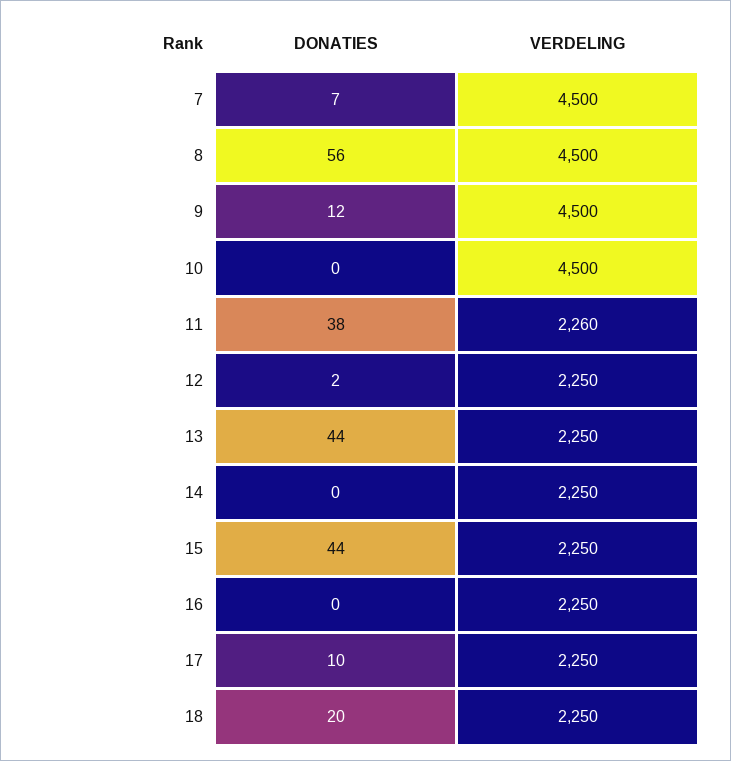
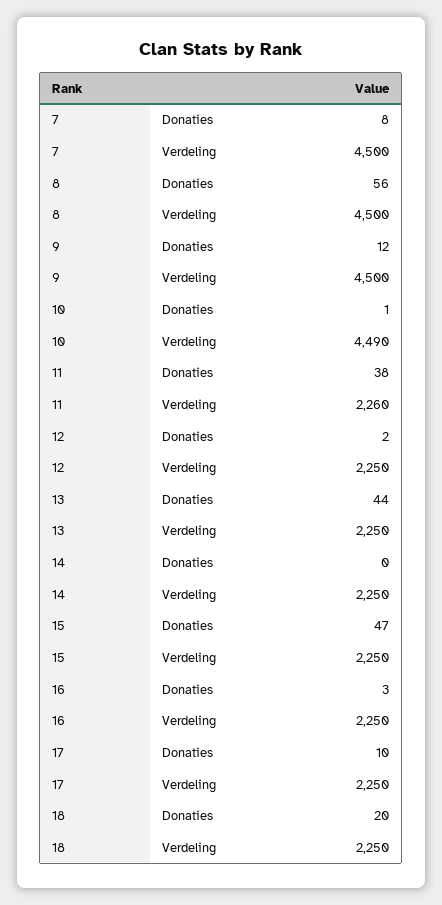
  {
    "DONATIES": {
-     "7": 7,
+     "7": 8,
      "8": 56,
      "9": 12,
-     "10": 0,
+     "10": 1,
      "11": 38,
      "12": 2,
      "13": 44,
      "14": 0,
-     "15": 44,
+     "15": 47,
-     "16": 0,
+     "16": 3,
      "17": 10,
      "18": 20
    },
    "VERDELING": {
      "7": 4500,
      "8": 4500,
      "9": 4500,
-     "10": 4500,
+     "10": 4490,
      "11": 2260,
      "12": 2250,
      "13": 2250,
      "14": 2250,
      "15": 2250,
      "16": 2250,
      "17": 2250,
      "18": 2250
    }
  }

